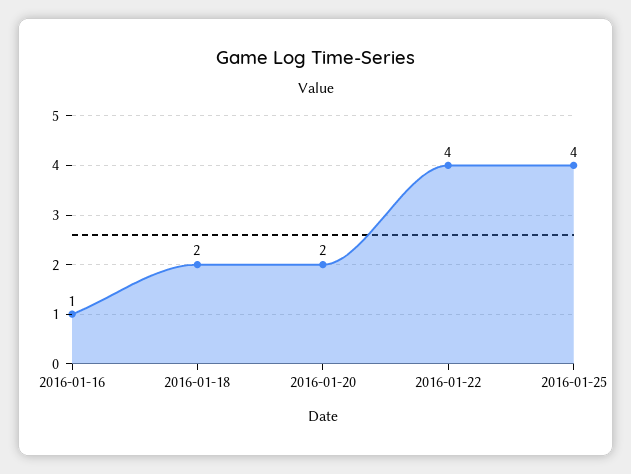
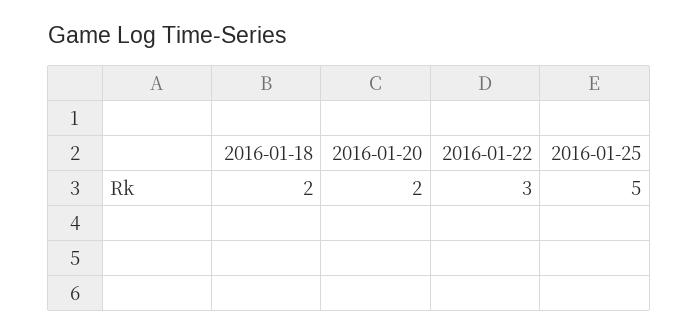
  {
-   "2016-01-16": 1,
    "2016-01-18": 2,
    "2016-01-20": 2,
-   "2016-01-22": 4,
+   "2016-01-22": 3,
-   "2016-01-25": 4
+   "2016-01-25": 5
  }

